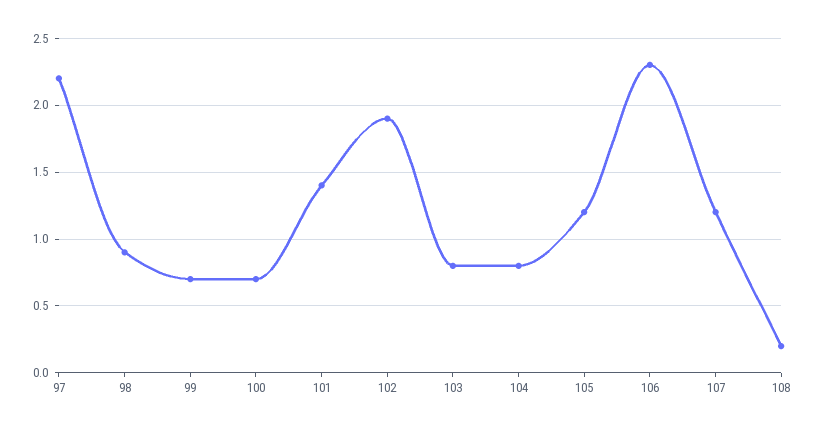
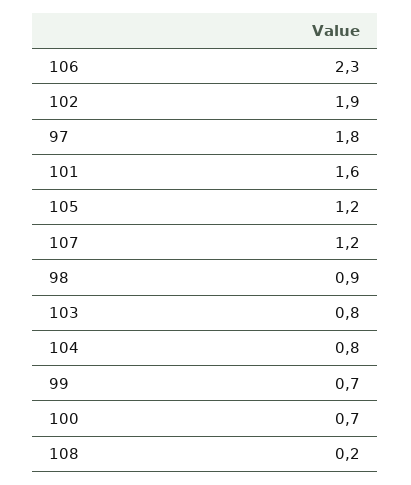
  {
-   "97": 2.2,
+   "97": 1.8,
    "98": 0.9,
    "99": 0.7,
    "100": 0.7,
-   "101": 1.4,
+   "101": 1.6,
    "102": 1.9,
    "103": 0.8,
    "104": 0.8,
    "105": 1.2,
    "106": 2.3,
    "107": 1.2,
    "108": 0.2
  }

